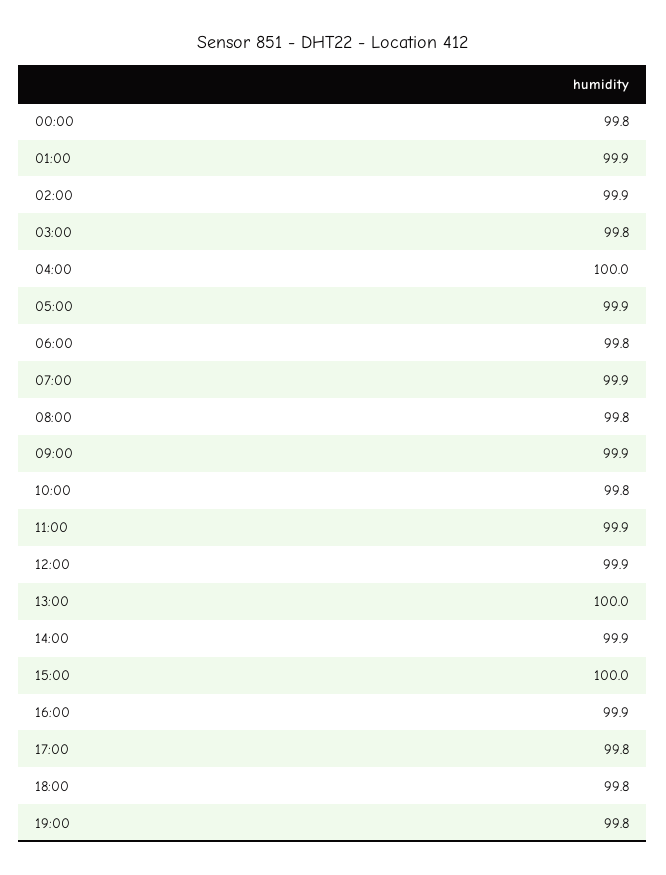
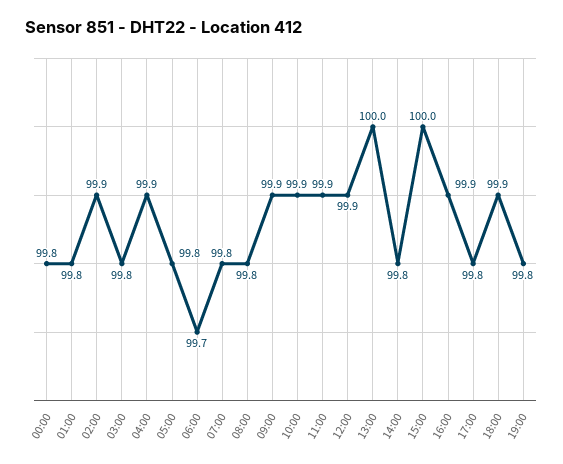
  {
    "00:00": 99.8,
-   "01:00": 99.9,
+   "01:00": 99.8,
    "02:00": 99.9,
    "03:00": 99.8,
-   "04:00": 100,
+   "04:00": 99.9,
-   "05:00": 99.9,
+   "05:00": 99.8,
-   "06:00": 99.8,
+   "06:00": 99.7,
-   "07:00": 99.9,
+   "07:00": 99.8,
    "08:00": 99.8,
    "09:00": 99.9,
-   "10:00": 99.8,
+   "10:00": 99.9,
    "11:00": 99.9,
    "12:00": 99.9,
    "13:00": 100,
-   "14:00": 99.9,
+   "14:00": 99.8,
    "15:00": 100,
    "16:00": 99.9,
    "17:00": 99.8,
-   "18:00": 99.8,
+   "18:00": 99.9,
    "19:00": 99.8
  }

